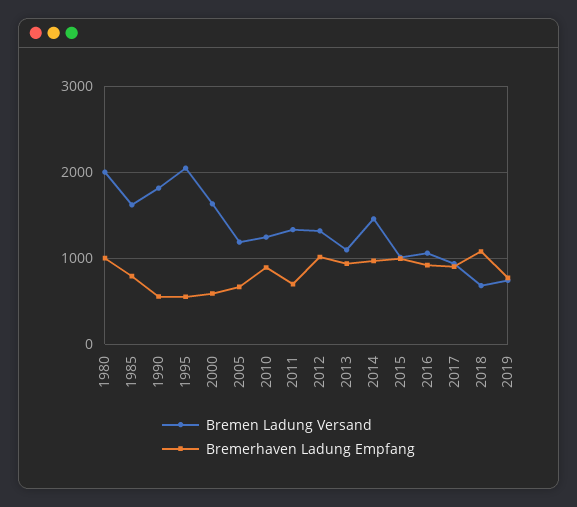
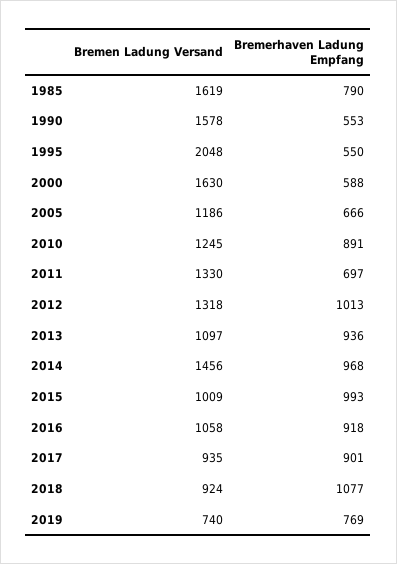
  {
    "Bremen Ladung Versand": {
-     "1980": 2000,
      "1985": 1619,
-     "1990": 1800,
+     "1990": 1578,
      "1995": 2048,
      "2000": 1630,
      "2005": 1186,
      "2010": 1245,
      "2011": 1330,
      "2012": 1318,
      "2013": 1097,
      "2014": 1456,
      "2015": 1009,
      "2016": 1058,
      "2017": 935,
-     "2018": 700,
+     "2018": 924,
      "2019": 740
    },
    "Bremerhaven Ladung Empfang": {
-     "1980": 1000,
      "1985": 790,
      "1990": 553,
      "1995": 550,
      "2000": 588,
      "2005": 666,
      "2010": 891,
      "2011": 697,
      "2012": 1013,
      "2013": 936,
      "2014": 968,
      "2015": 993,
      "2016": 918,
      "2017": 901,
      "2018": 1077,
      "2019": 769
    }
  }

